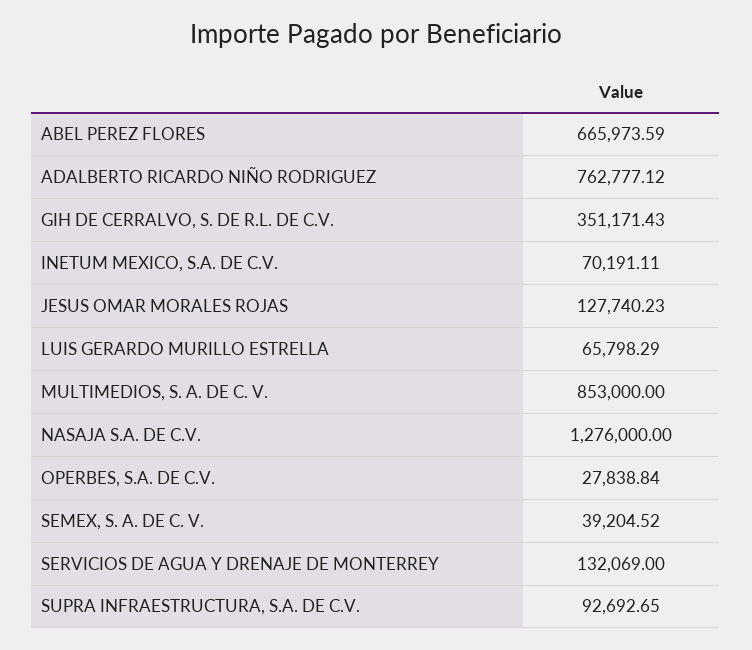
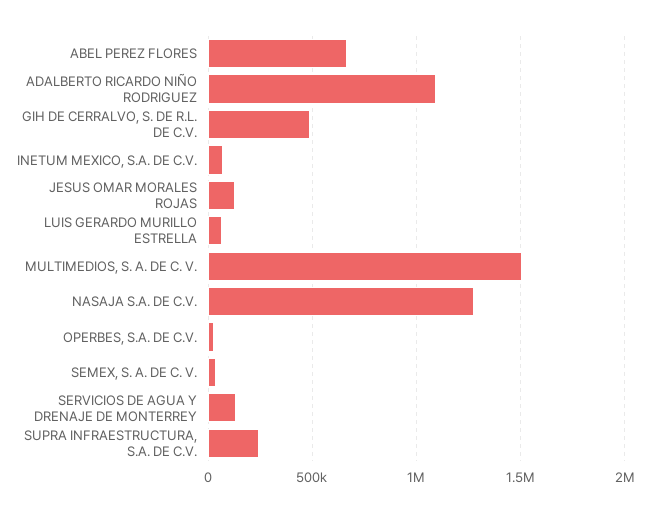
  {
    "ABEL PEREZ FLORES": 665973.59,
-   "ADALBERTO RICARDO NIÑO RODRIGUEZ": 762777.12,
+   "ADALBERTO RICARDO NIÑO RODRIGUEZ": 1100000,
-   "GIH DE CERRALVO, S. DE R.L. DE C.V.": 351171.43,
+   "GIH DE CERRALVO, S. DE R.L. DE C.V.": 500000,
    "INETUM MEXICO, S.A. DE C.V.": 70191.11,
    "JESUS OMAR MORALES ROJAS": 127740.23,
    "LUIS GERARDO MURILLO ESTRELLA": 65798.29,
-   "MULTIMEDIOS, S. A. DE C. V.": 853000,
+   "MULTIMEDIOS, S. A. DE C. V.": 1500000,
    "NASAJA S.A. DE C.V.": 1276000,
    "OPERBES, S.A. DE C.V.": 27838.84,
    "SEMEX, S. A. DE C. V.": 39204.52,
    "SERVICIOS DE AGUA Y DRENAJE DE MONTERREY": 132069,
-   "SUPRA INFRAESTRUCTURA, S.A. DE C.V.": 92692.65
+   "SUPRA INFRAESTRUCTURA, S.A. DE C.V.": 250000
  }

